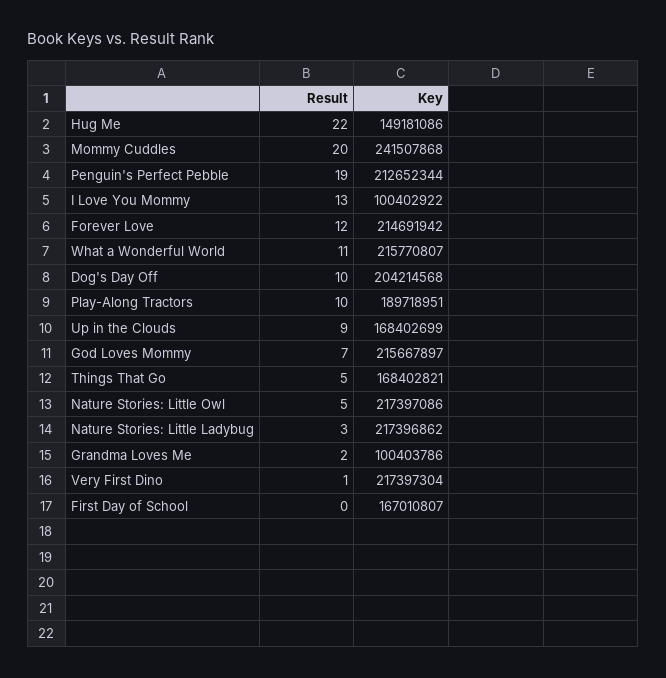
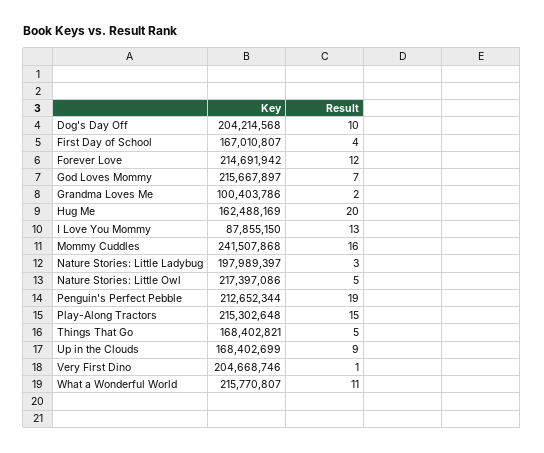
  {
    "Result": {
-     "Hug Me": 22,
+     "Hug Me": 20,
-     "Mommy Cuddles": 20,
+     "Mommy Cuddles": 16,
      "Penguin's Perfect Pebble": 19,
      "I Love You Mommy": 13,
      "Forever Love": 12,
      "What a Wonderful World": 11,
      "Dog's Day Off": 10,
-     "Play-Along Tractors": 10,
+     "Play-Along Tractors": 15,
      "Up in the Clouds": 9,
      "God Loves Mommy": 7,
      "Things That Go": 5,
      "Nature Stories: Little Owl": 5,
      "Nature Stories: Little Ladybug": 3,
      "Grandma Loves Me": 2,
      "Very First Dino": 1,
-     "First Day of School": 0
+     "First Day of School": 4
    },
    "Key": {
-     "Hug Me": 149181086,
+     "Hug Me": 162488169,
      "Mommy Cuddles": 241507868,
      "Penguin's Perfect Pebble": 212652344,
-     "I Love You Mommy": 100402922,
+     "I Love You Mommy": 87855150,
      "Forever Love": 214691942,
      "What a Wonderful World": 215770807,
      "Dog's Day Off": 204214568,
-     "Play-Along Tractors": 189718951,
+     "Play-Along Tractors": 215302648,
      "Up in the Clouds": 168402699,
      "God Loves Mommy": 215667897,
      "Things That Go": 168402821,
      "Nature Stories: Little Owl": 217397086,
-     "Nature Stories: Little Ladybug": 217396862,
+     "Nature Stories: Little Ladybug": 197989397,
      "Grandma Loves Me": 100403786,
-     "Very First Dino": 217397304,
+     "Very First Dino": 204668746,
      "First Day of School": 167010807
    }
  }

